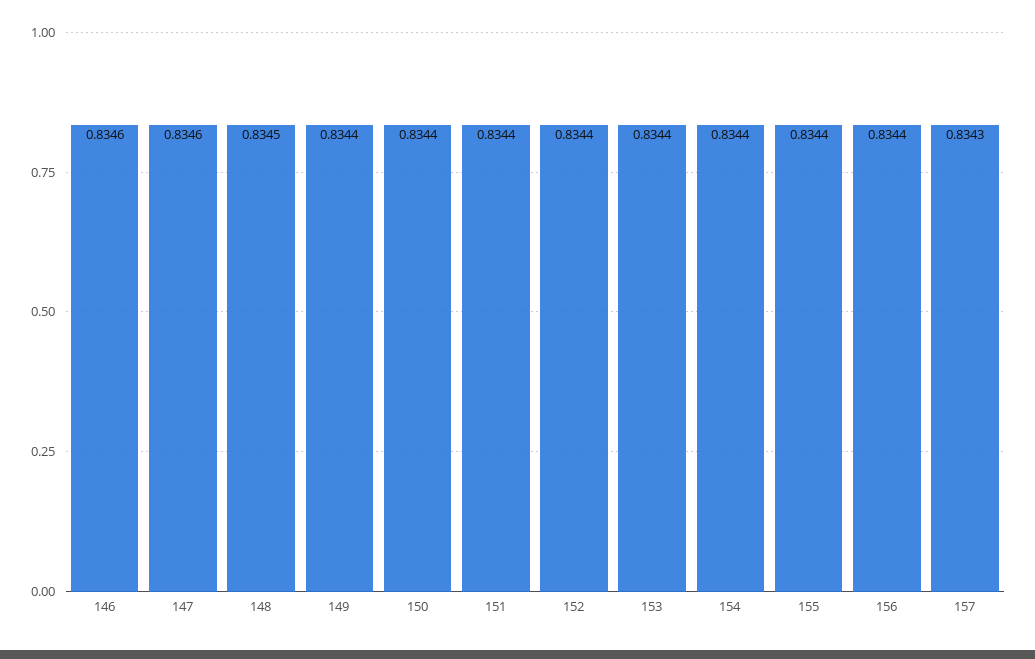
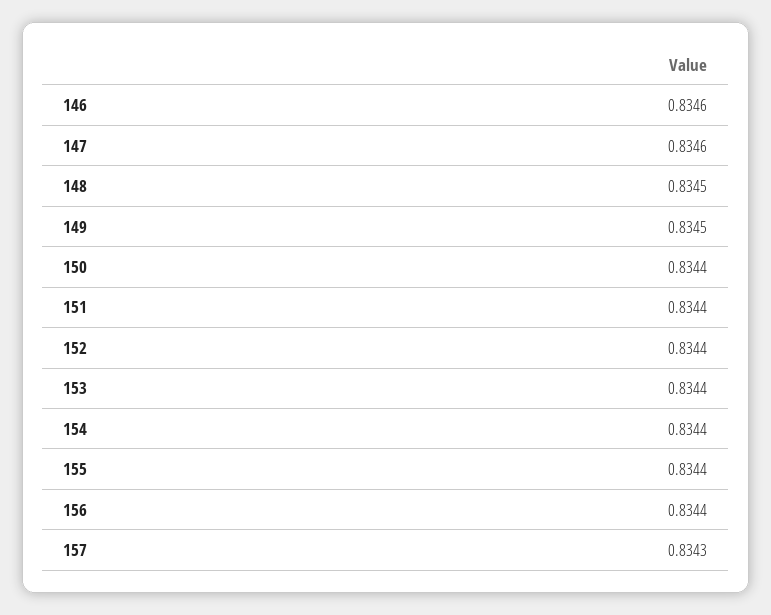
  {
    "146": 0.8346,
    "147": 0.8346,
    "148": 0.8345,
-   "149": 0.8344,
+   "149": 0.8345,
    "150": 0.8344,
    "151": 0.8344,
    "152": 0.8344,
    "153": 0.8344,
    "154": 0.8344,
    "155": 0.8344,
    "156": 0.8344,
    "157": 0.8343
  }

